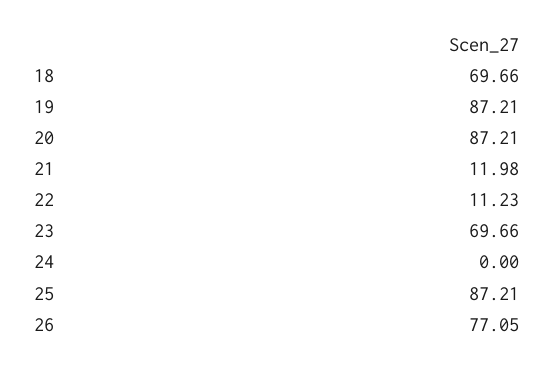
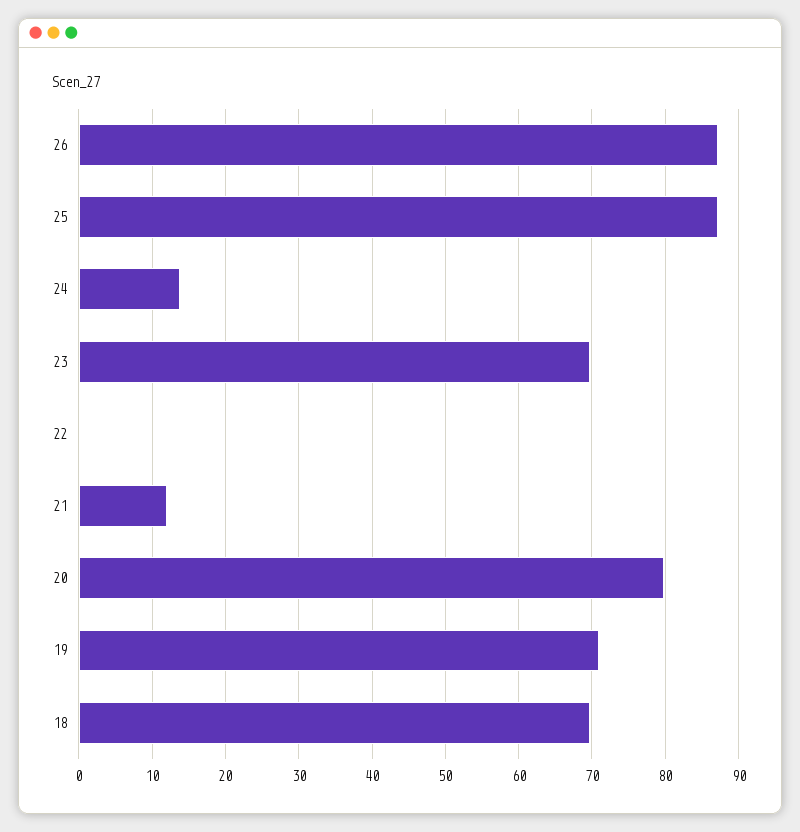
  {
    "18": 69.66,
-   "19": 87.21,
+   "19": 71,
-   "20": 87.21,
+   "20": 80,
    "21": 11.98,
-   "22": 11.23,
+   "22": 0,
    "23": 69.66,
-   "24": 0,
+   "24": 14,
    "25": 87.21,
-   "26": 77.05
+   "26": 87
  }

